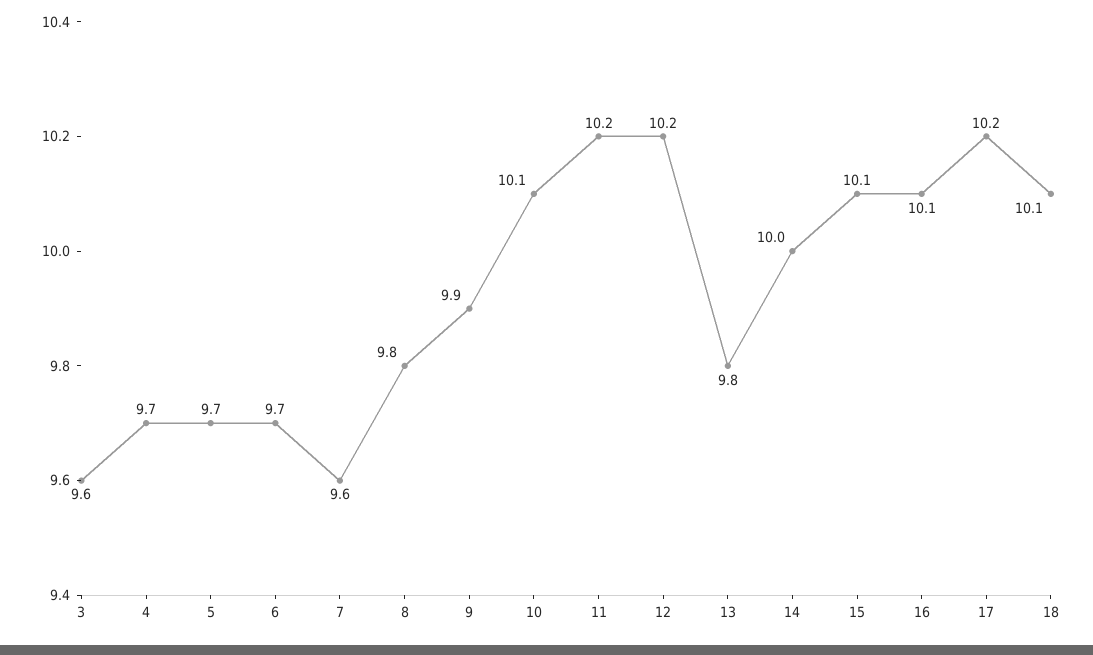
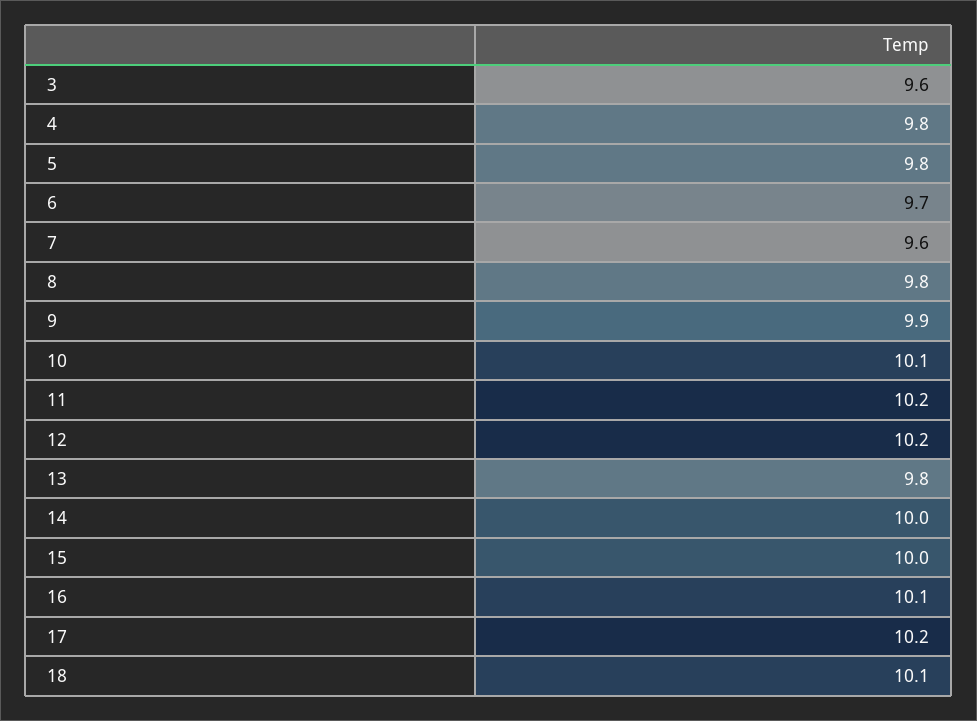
  {
    "3": 9.6,
-   "4": 9.7,
+   "4": 9.8,
-   "5": 9.7,
+   "5": 9.8,
    "6": 9.7,
    "7": 9.6,
    "8": 9.8,
    "9": 9.9,
    "10": 10.1,
    "11": 10.2,
    "12": 10.2,
    "13": 9.8,
    "14": 10,
-   "15": 10.1,
+   "15": 10,
    "16": 10.1,
    "17": 10.2,
    "18": 10.1
  }

